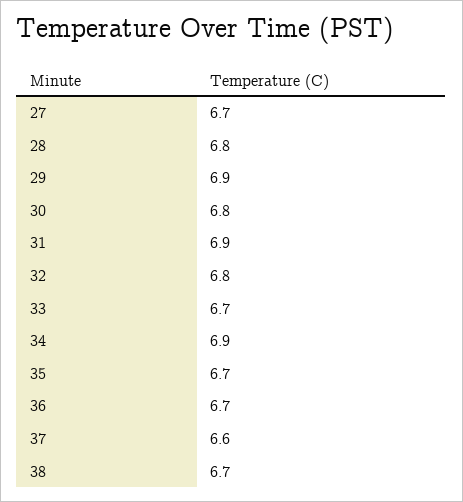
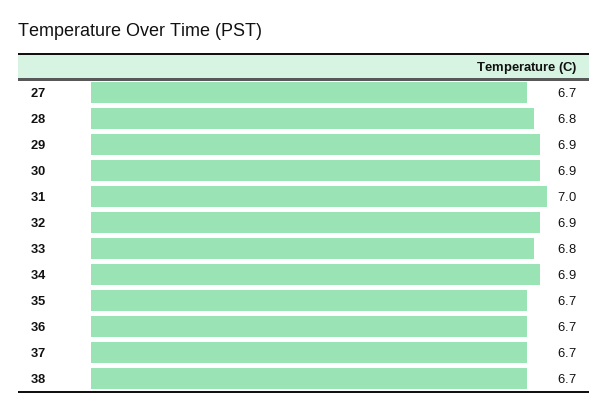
  {
    "27": 6.7,
    "28": 6.8,
    "29": 6.9,
-   "30": 6.8,
+   "30": 6.9,
-   "31": 6.9,
+   "31": 7,
-   "32": 6.8,
+   "32": 6.9,
-   "33": 6.7,
+   "33": 6.8,
    "34": 6.9,
    "35": 6.7,
    "36": 6.7,
-   "37": 6.6,
+   "37": 6.7,
    "38": 6.7
  }

